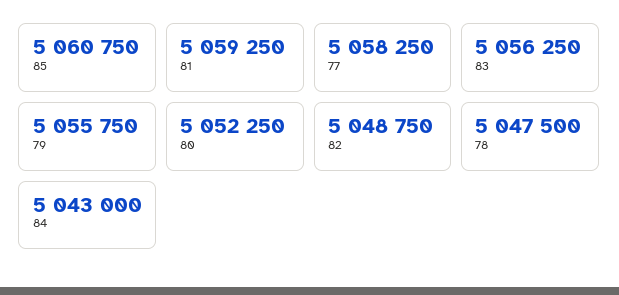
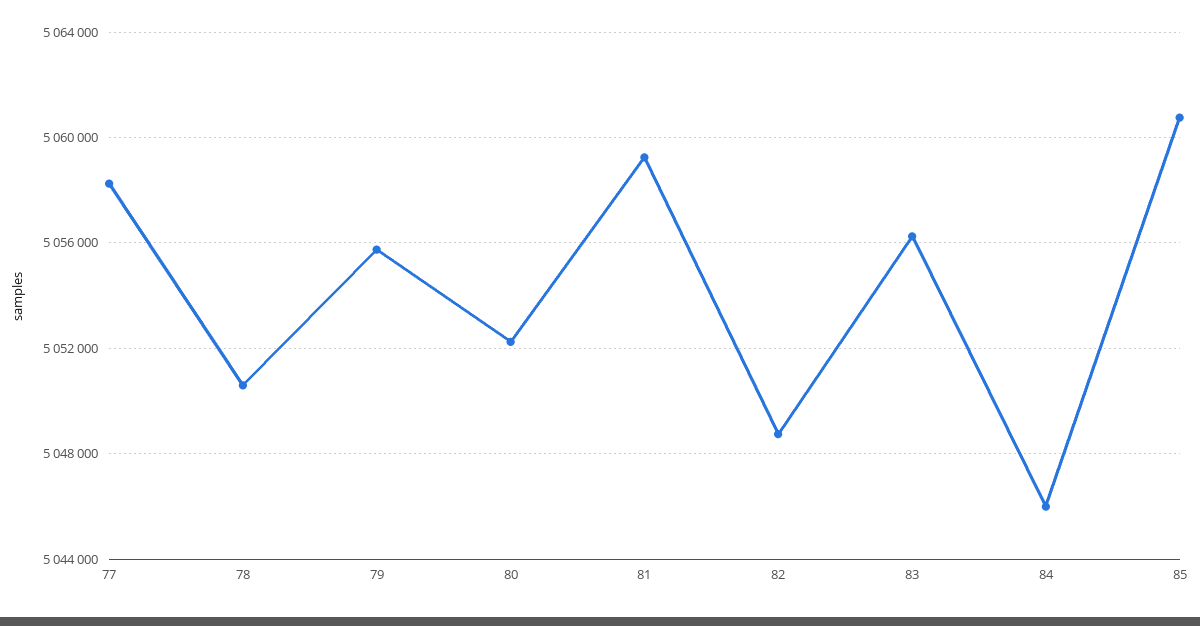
  {
    "85": 5060750,
    "81": 5059250,
    "77": 5058250,
    "83": 5056250,
    "79": 5055750,
    "80": 5052250,
    "82": 5048750,
-   "78": 5047500,
+   "78": 5050500,
-   "84": 5043000
+   "84": 5046000
  }

